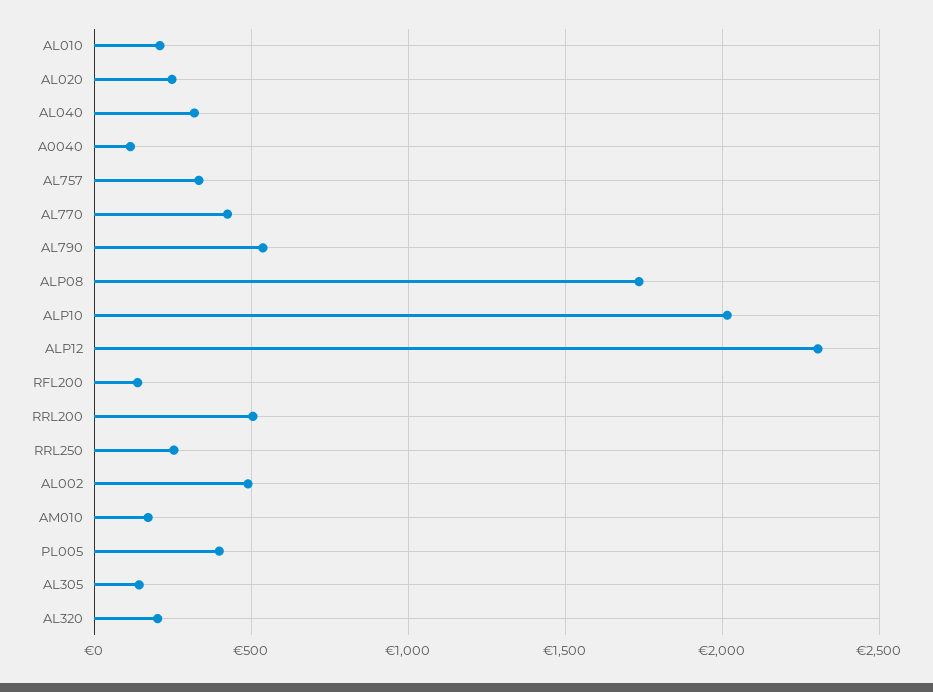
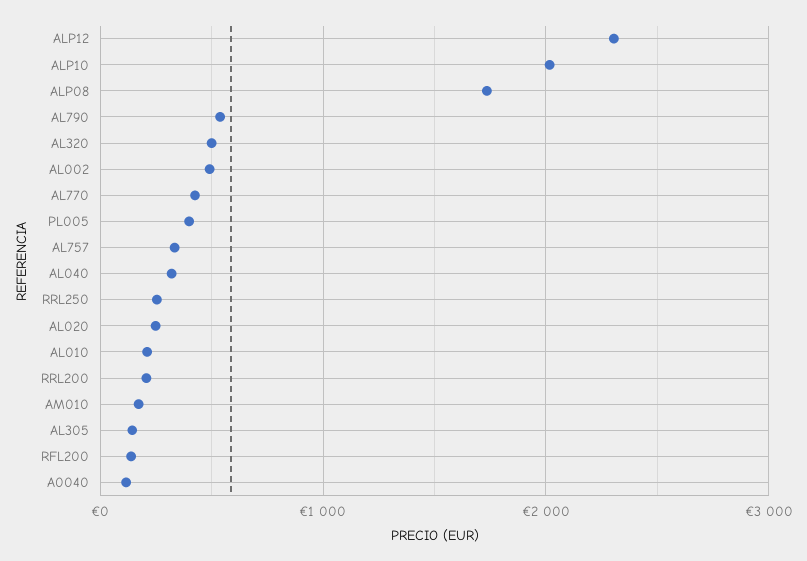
  {
    "AL010": 200,
    "AL020": 250,
    "AL040": 300,
    "A0040": 100,
    "AL757": 350,
    "AL770": 400,
    "AL790": 550,
    "ALP08": 1750,
    "ALP10": 2000,
    "ALP12": 2300,
    "RFL200": 150,
-   "RRL200": 500,
+   "RRL200": 200,
    "RRL250": 250,
    "AL002": 500,
    "AM010": 150,
    "PL005": 400,
    "AL305": 150,
-   "AL320": 200
+   "AL320": 500
  }

